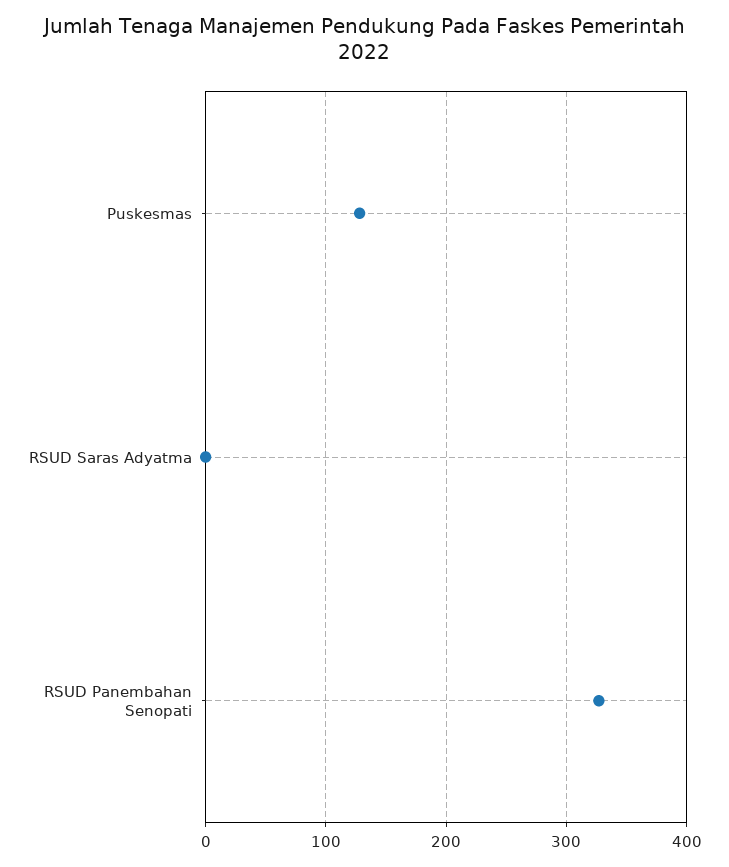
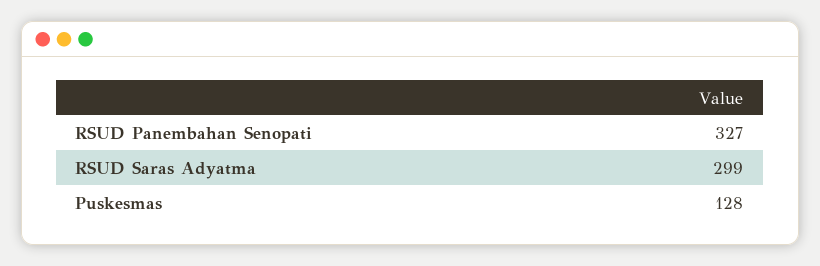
  {
    "Puskesmas": 128,
-   "RSUD Saras Adyatma": 0,
+   "RSUD Saras Adyatma": 299,
    "RSUD Panembahan Senopati": 327
  }

